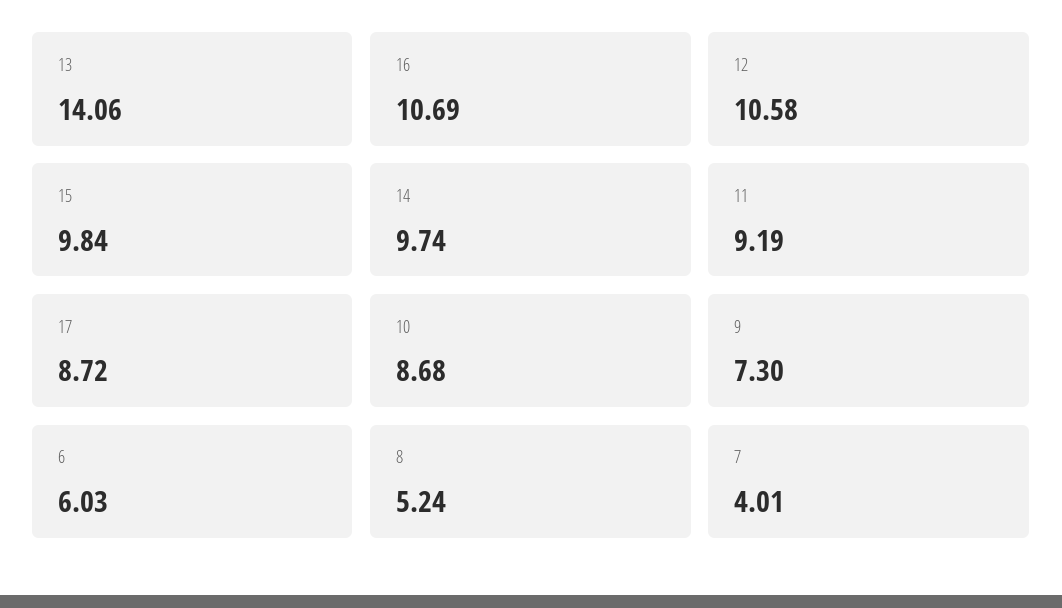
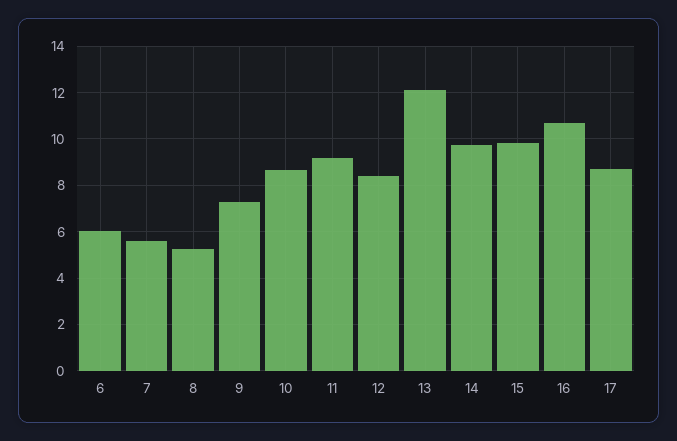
  {
-   "13": 14.06,
+   "13": 12,
    "16": 10.69,
-   "12": 10.58,
+   "12": 8.5,
    "15": 9.84,
    "14": 9.74,
    "11": 9.19,
    "17": 8.72,
    "10": 8.68,
    "9": 7.3,
    "6": 6.03,
    "8": 5.24,
-   "7": 4.01
+   "7": 5.5
  }

